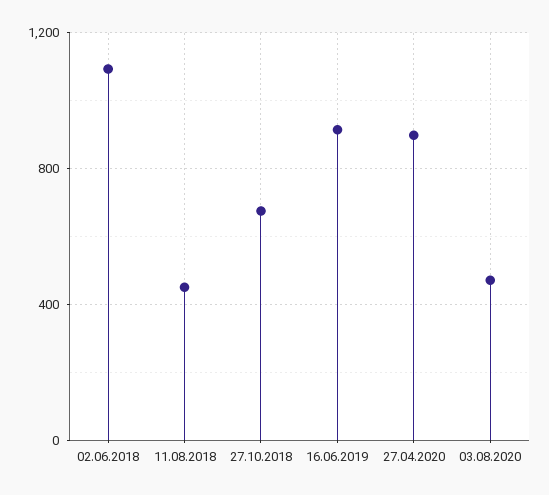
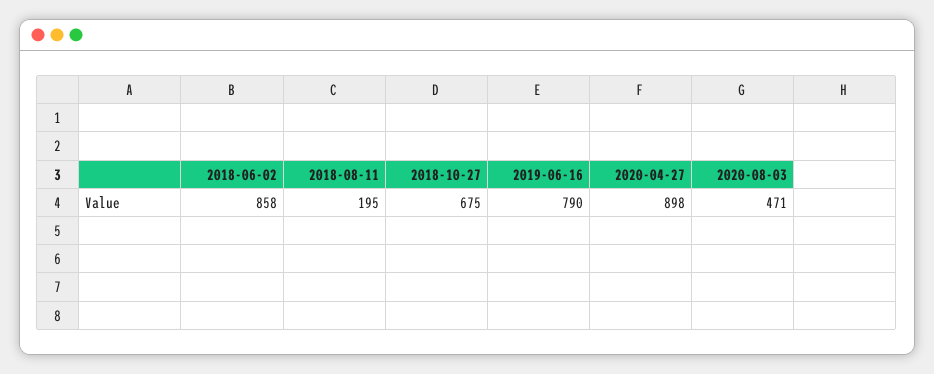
  {
-   "02.06.2018": 1100,
+   "02.06.2018": 858,
-   "11.08.2018": 450,
+   "11.08.2018": 195,
    "27.10.2018": 675,
-   "16.06.2019": 900,
+   "16.06.2019": 790,
    "27.04.2020": 898,
    "03.08.2020": 471
  }

